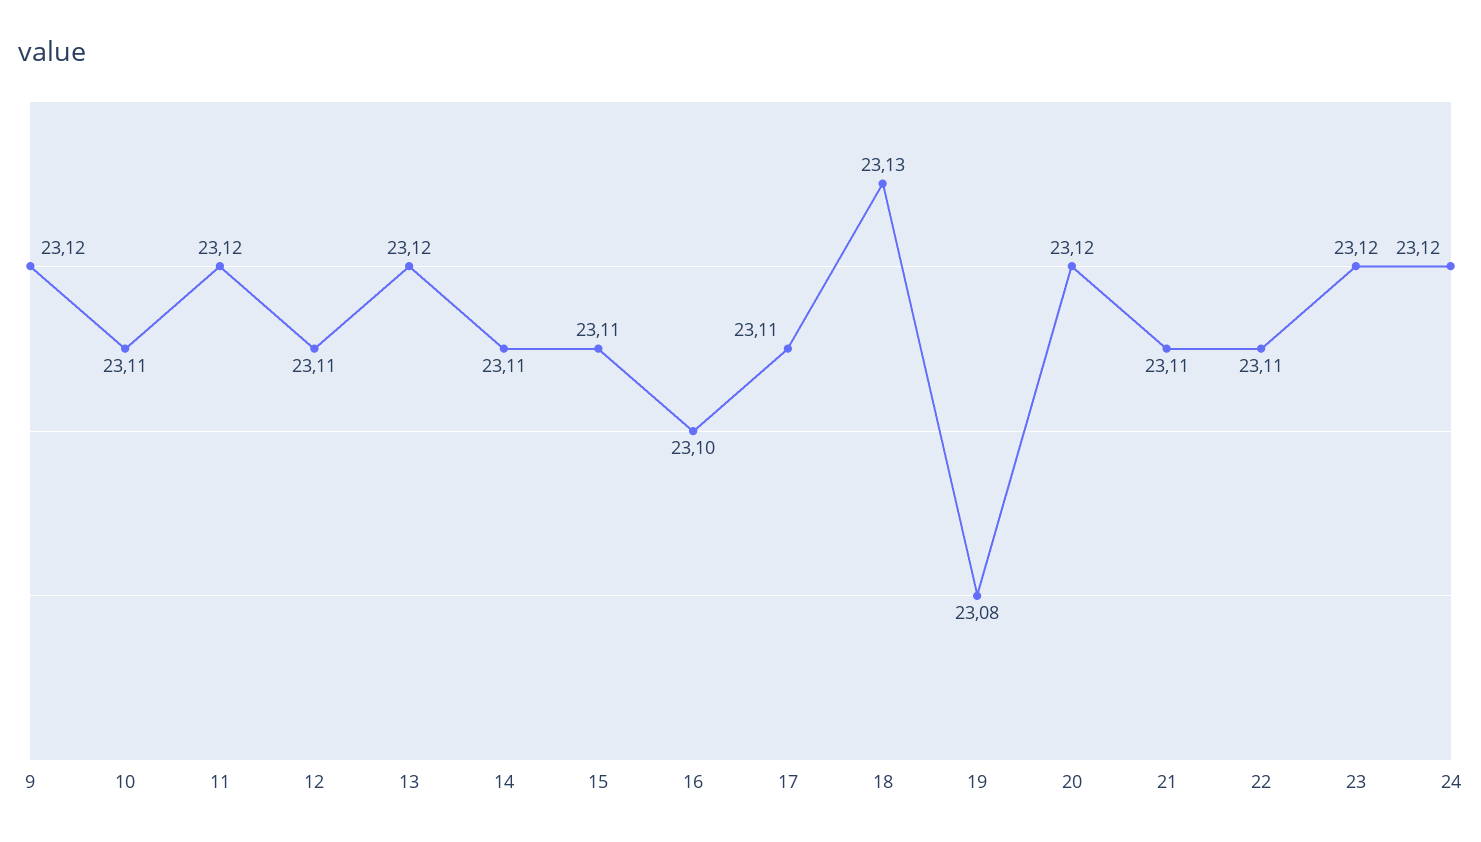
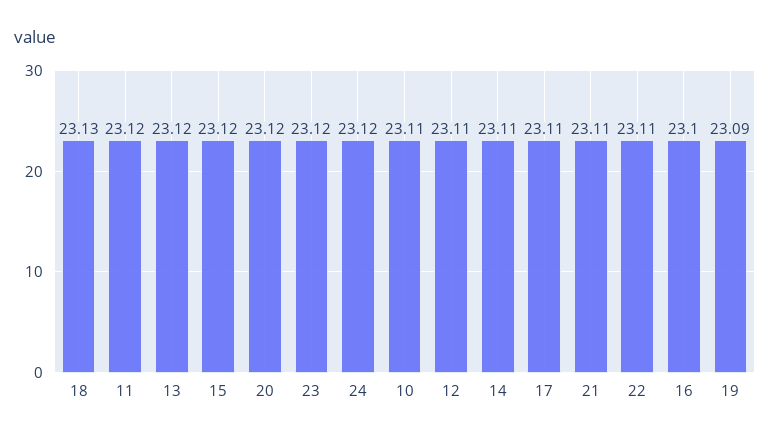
  {
-   "9": 23.12,
    "10": 23.11,
    "11": 23.12,
    "12": 23.11,
    "13": 23.12,
    "14": 23.11,
-   "15": 23.11,
+   "15": 23.12,
    "16": 23.1,
    "17": 23.11,
    "18": 23.13,
-   "19": 23.08,
+   "19": 23.09,
    "20": 23.12,
    "21": 23.11,
    "22": 23.11,
    "23": 23.12,
    "24": 23.12
  }

